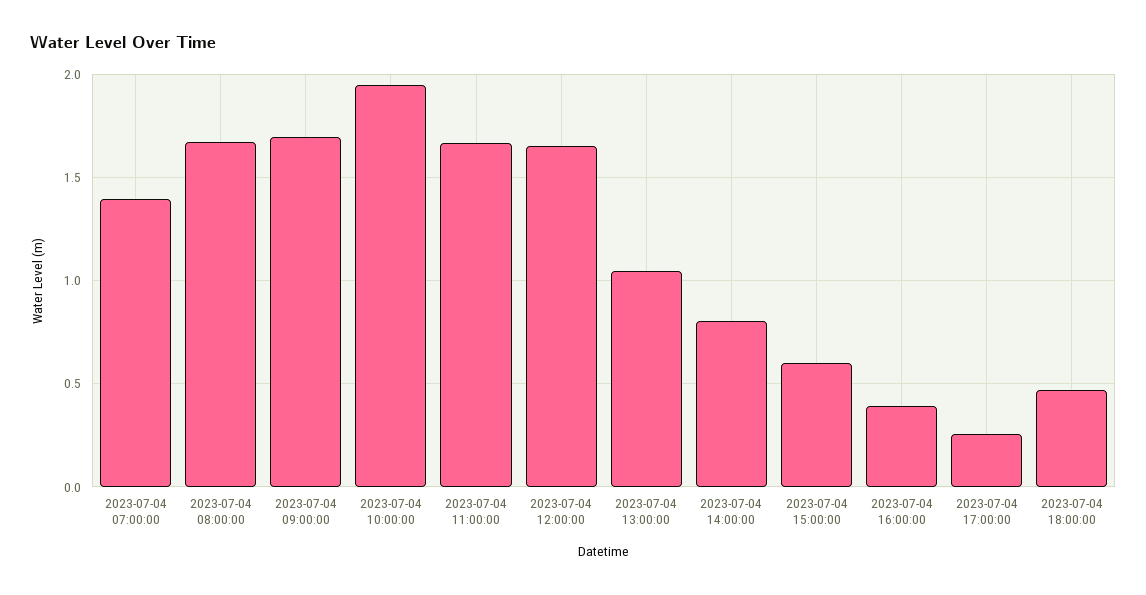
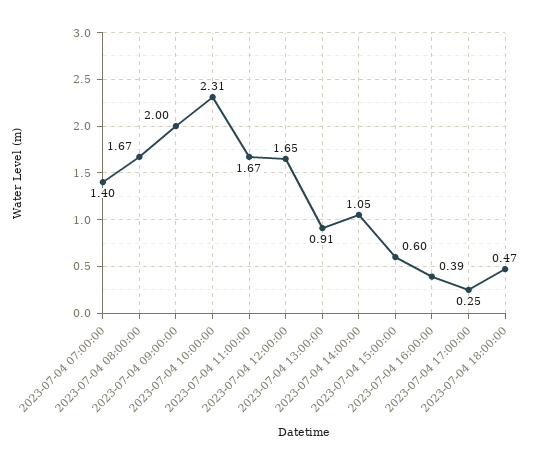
  {
    "2023-07-04 07:00:00": 1.4,
    "2023-07-04 08:00:00": 1.67,
-   "2023-07-04 09:00:00": 1.7,
+   "2023-07-04 09:00:00": 2,
-   "2023-07-04 10:00:00": 1.95,
+   "2023-07-04 10:00:00": 2.31,
    "2023-07-04 11:00:00": 1.67,
    "2023-07-04 12:00:00": 1.65,
-   "2023-07-04 13:00:00": 1.05,
+   "2023-07-04 13:00:00": 0.91,
-   "2023-07-04 14:00:00": 0.8,
+   "2023-07-04 14:00:00": 1.05,
    "2023-07-04 15:00:00": 0.6,
    "2023-07-04 16:00:00": 0.39,
    "2023-07-04 17:00:00": 0.25,
    "2023-07-04 18:00:00": 0.47
  }

